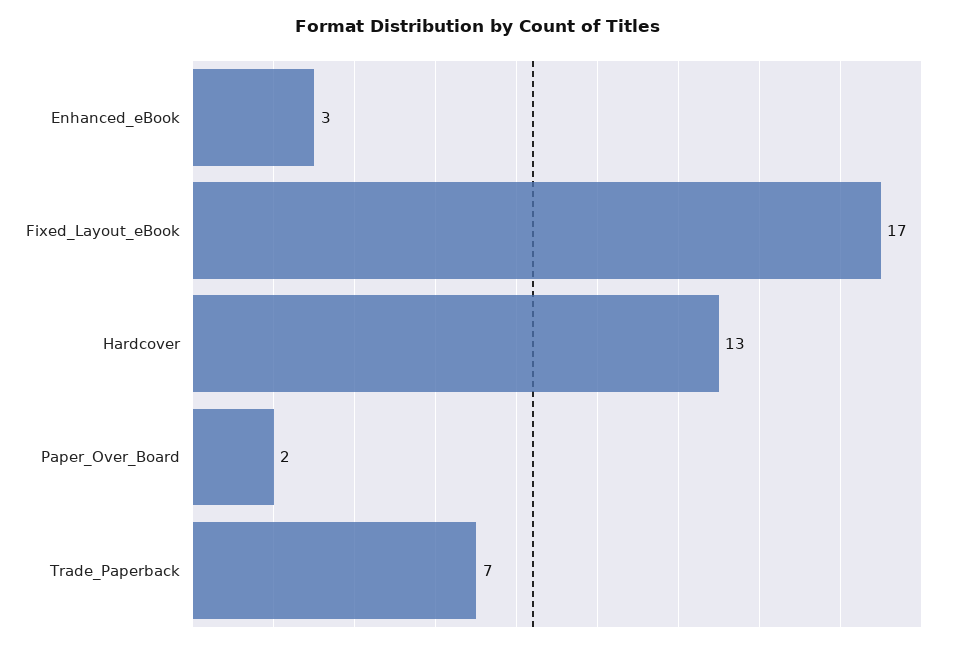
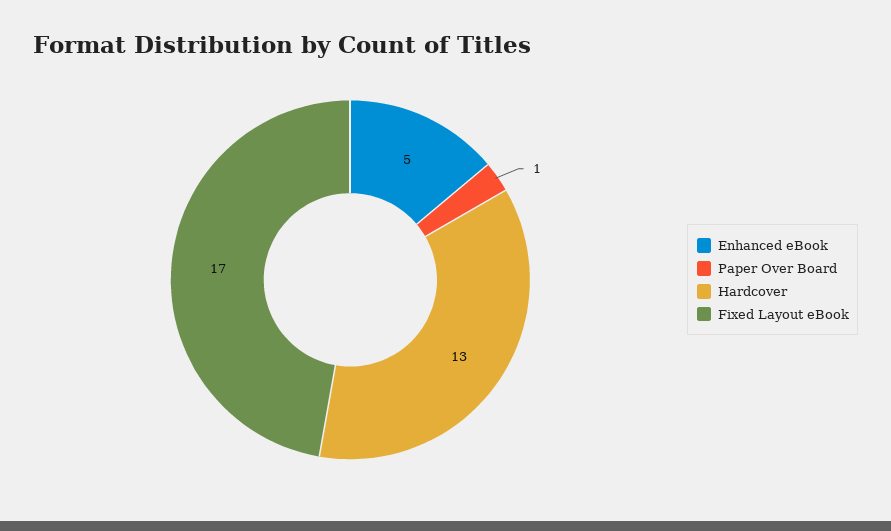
  {
-   "Enhanced_eBook": 3,
+   "Enhanced_eBook": 5,
    "Fixed_Layout_eBook": 17,
    "Hardcover": 13,
-   "Paper_Over_Board": 2,
+   "Paper_Over_Board": 1
-   "Trade_Paperback": 7
  }

